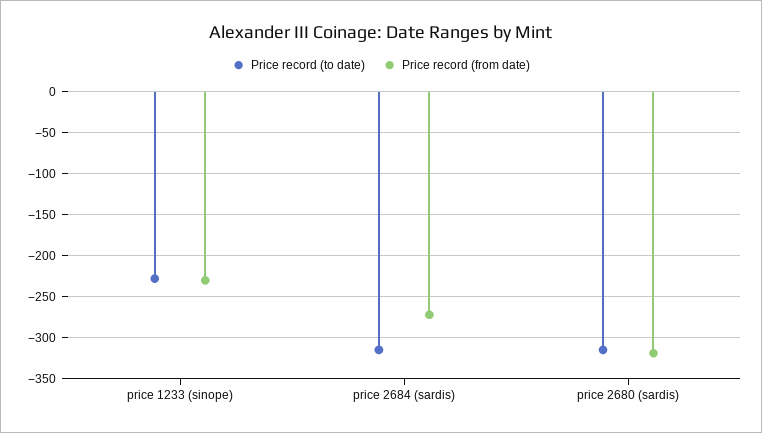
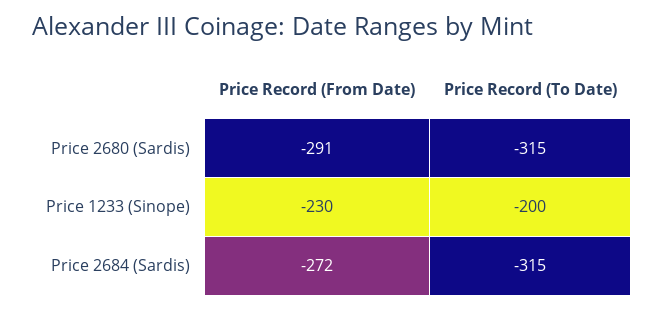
  {
    "Price record (to date)": {
-     "price 1233 (sinope)": -230,
+     "price 1233 (sinope)": -200,
      "price 2684 (sardis)": -315,
      "price 2680 (sardis)": -315
    },
    "Price record (from date)": {
      "price 1233 (sinope)": -230,
      "price 2684 (sardis)": -272,
-     "price 2680 (sardis)": -320
+     "price 2680 (sardis)": -291
    }
  }

